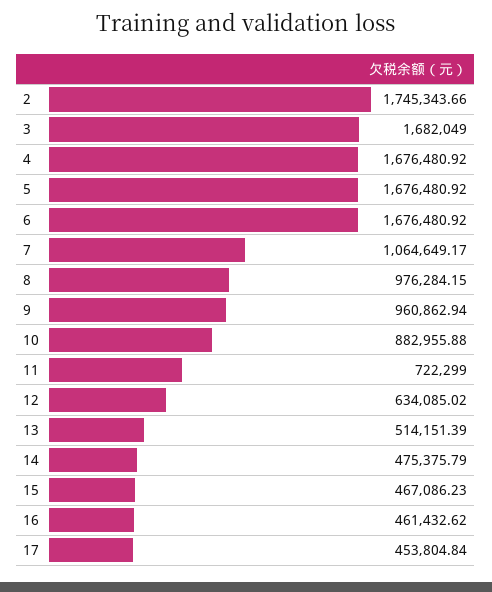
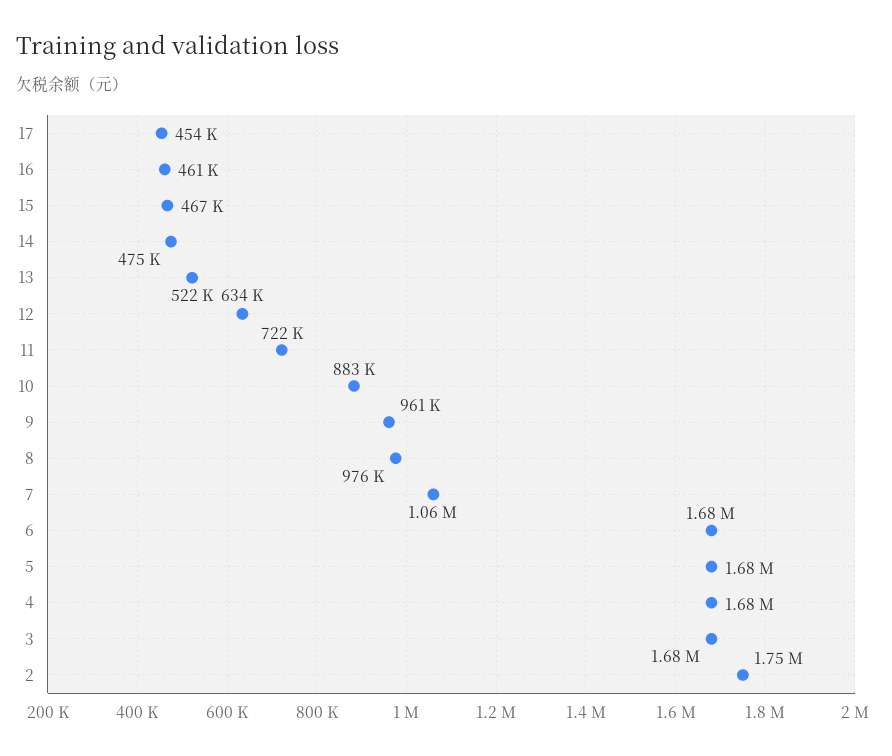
  {
    "2": 1745343.66,
    "3": 1682049,
    "4": 1676480.92,
    "5": 1676480.92,
    "6": 1676480.92,
    "7": 1064649.17,
    "8": 976284.15,
    "9": 960862.94,
    "10": 882955.88,
    "11": 722299,
    "12": 634085.02,
-   "13": 514151.39,
+   "13": 522000,
    "14": 475375.79,
    "15": 467086.23,
    "16": 461432.62,
    "17": 453804.84
  }

